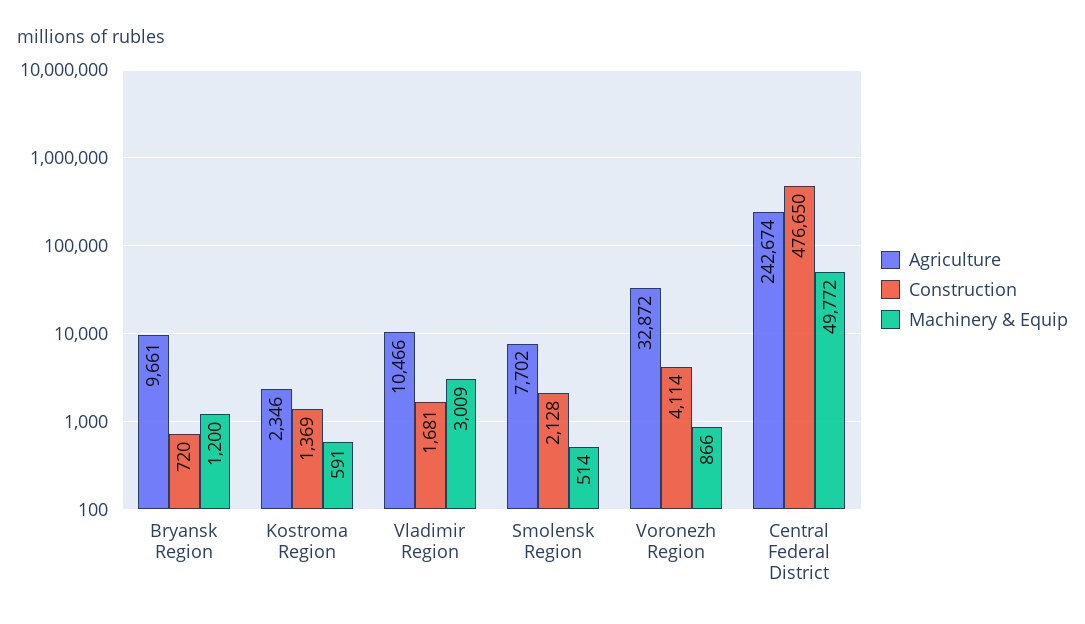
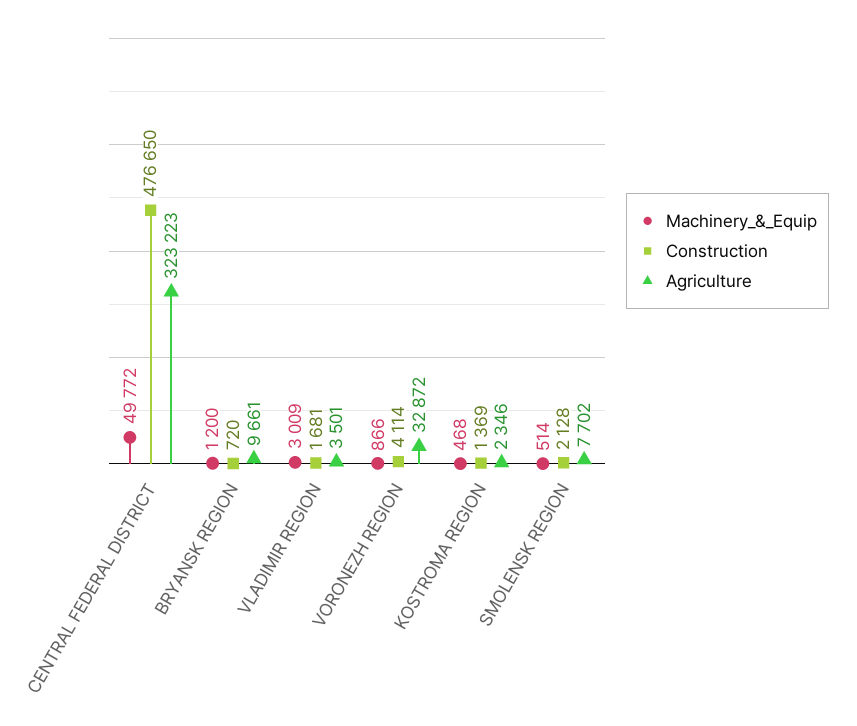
  {
    "Agriculture": {
      "Bryansk Region": 9661,
      "Kostroma Region": 2346,
-     "Vladimir Region": 10466,
+     "Vladimir Region": 3501,
      "Smolensk Region": 7702,
      "Voronezh Region": 32872,
-     "Central Federal District": 242674
+     "Central Federal District": 323223
    },
    "Construction": {
      "Bryansk Region": 720,
      "Kostroma Region": 1369,
      "Vladimir Region": 1681,
      "Smolensk Region": 2128,
      "Voronezh Region": 4114,
      "Central Federal District": 476650
    },
    "Machinery & Equip": {
      "Bryansk Region": 1200,
-     "Kostroma Region": 591,
+     "Kostroma Region": 468,
      "Vladimir Region": 3009,
      "Smolensk Region": 514,
      "Voronezh Region": 866,
      "Central Federal District": 49772
    }
  }

